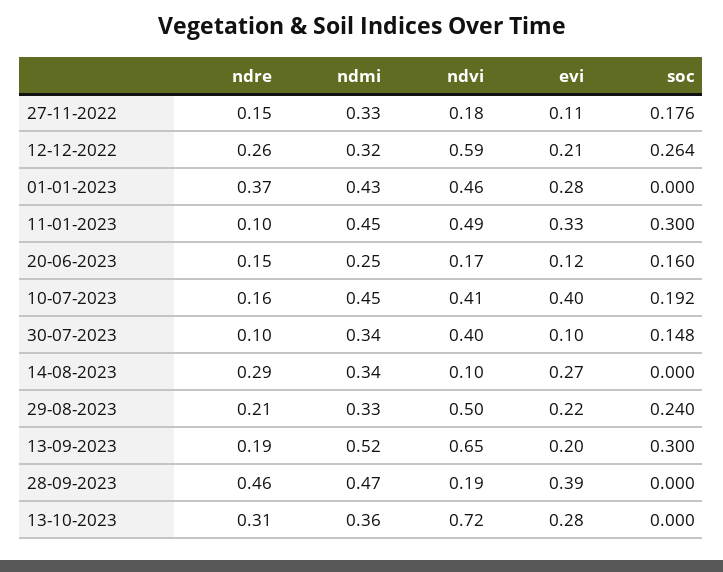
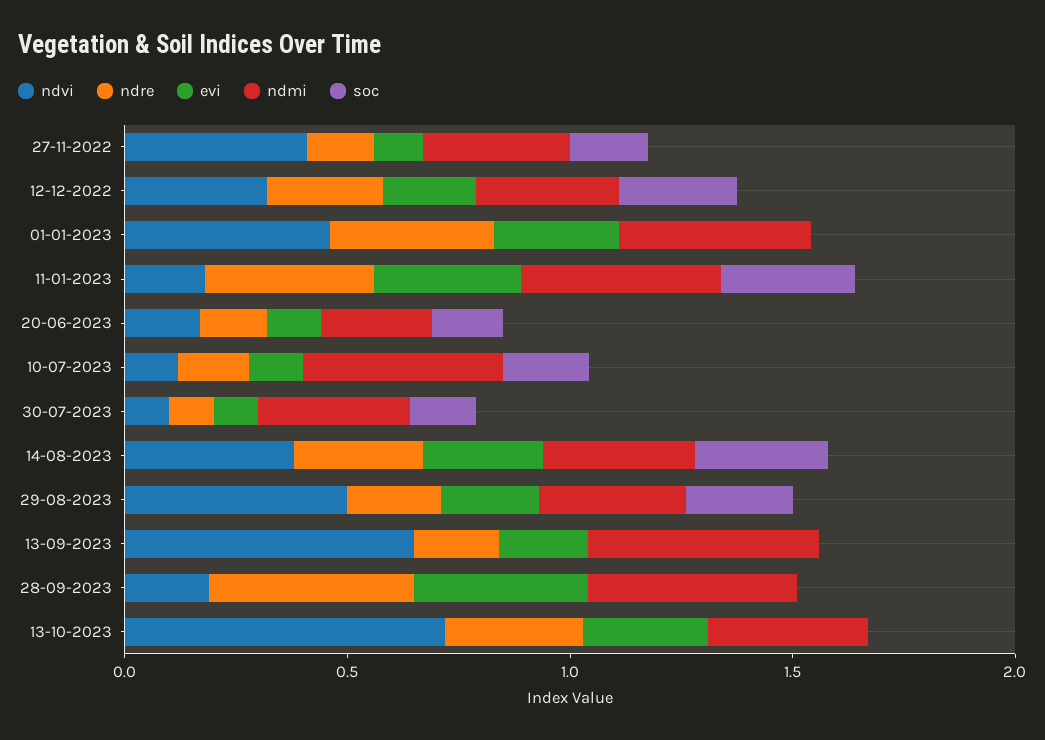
  {
    "ndre": {
      "27-11-2022": 0.15,
      "12-12-2022": 0.26,
      "01-01-2023": 0.37,
-     "11-01-2023": 0.1,
+     "11-01-2023": 0.4,
      "20-06-2023": 0.15,
      "10-07-2023": 0.16,
      "30-07-2023": 0.1,
      "14-08-2023": 0.29,
      "29-08-2023": 0.21,
      "13-09-2023": 0.19,
      "28-09-2023": 0.46,
      "13-10-2023": 0.31
    },
    "ndmi": {
      "27-11-2022": 0.33,
      "12-12-2022": 0.32,
      "01-01-2023": 0.43,
      "11-01-2023": 0.45,
      "20-06-2023": 0.25,
      "10-07-2023": 0.45,
      "30-07-2023": 0.34,
      "14-08-2023": 0.34,
      "29-08-2023": 0.33,
      "13-09-2023": 0.52,
      "28-09-2023": 0.47,
      "13-10-2023": 0.36
    },
    "ndvi": {
-     "27-11-2022": 0.18,
+     "27-11-2022": 0.4,
-     "12-12-2022": 0.59,
+     "12-12-2022": 0.3,
      "01-01-2023": 0.46,
-     "11-01-2023": 0.49,
+     "11-01-2023": 0.2,
      "20-06-2023": 0.17,
-     "10-07-2023": 0.41,
+     "10-07-2023": 0.1,
-     "30-07-2023": 0.4,
+     "30-07-2023": 0.1,
-     "14-08-2023": 0.1,
+     "14-08-2023": 0.4,
      "29-08-2023": 0.5,
      "13-09-2023": 0.65,
      "28-09-2023": 0.19,
      "13-10-2023": 0.72
    },
    "evi": {
      "27-11-2022": 0.11,
      "12-12-2022": 0.21,
      "01-01-2023": 0.28,
      "11-01-2023": 0.33,
      "20-06-2023": 0.12,
-     "10-07-2023": 0.4,
+     "10-07-2023": 0.1,
      "30-07-2023": 0.1,
      "14-08-2023": 0.27,
      "29-08-2023": 0.22,
      "13-09-2023": 0.2,
      "28-09-2023": 0.39,
      "13-10-2023": 0.28
    },
    "soc": {
      "27-11-2022": 0.176,
      "12-12-2022": 0.264,
      "01-01-2023": 0,
      "11-01-2023": 0.3,
      "20-06-2023": 0.16,
      "10-07-2023": 0.192,
      "30-07-2023": 0.148,
-     "14-08-2023": 0,
+     "14-08-2023": 0.3,
      "29-08-2023": 0.24,
-     "13-09-2023": 0.3,
+     "13-09-2023": 0,
      "28-09-2023": 0,
      "13-10-2023": 0
    }
  }

